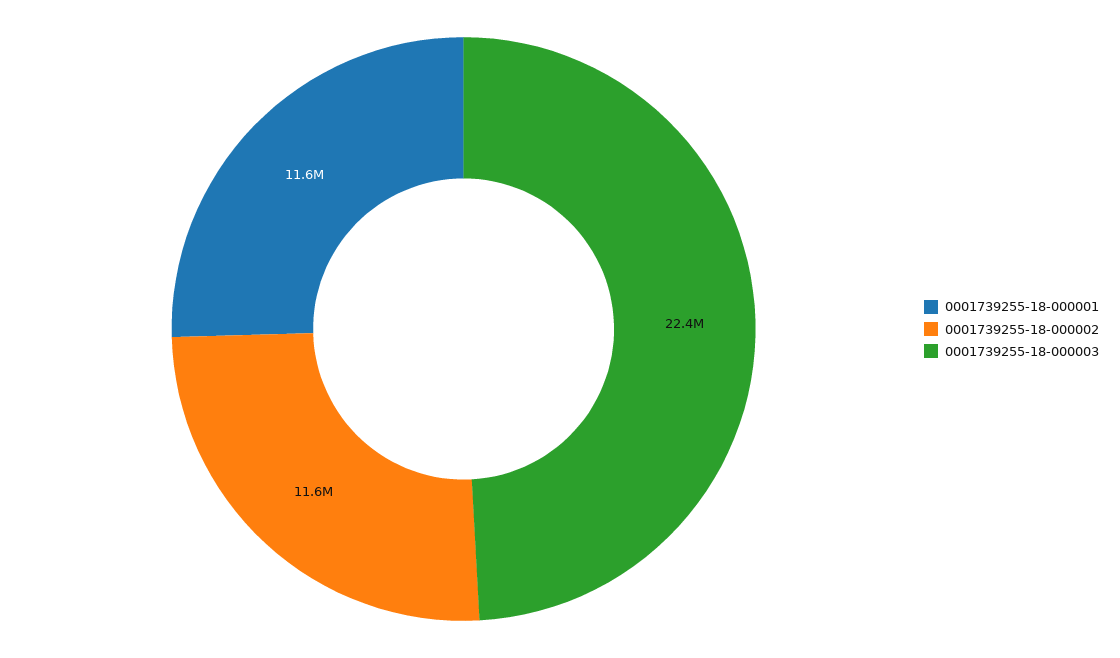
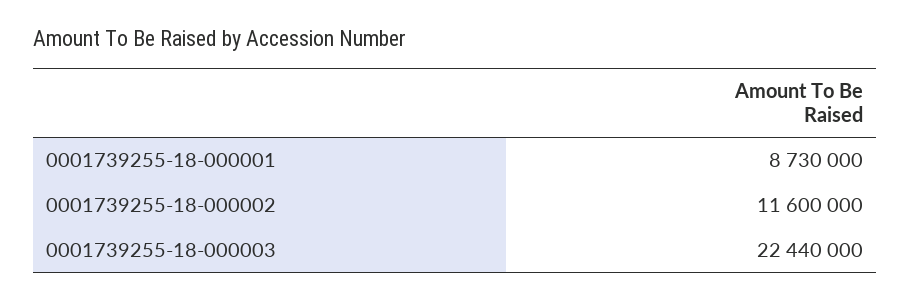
  {
-   "0001739255-18-000001": 11600000,
+   "0001739255-18-000001": 8730000,
    "0001739255-18-000002": 11600000,
    "0001739255-18-000003": 22440000
  }

